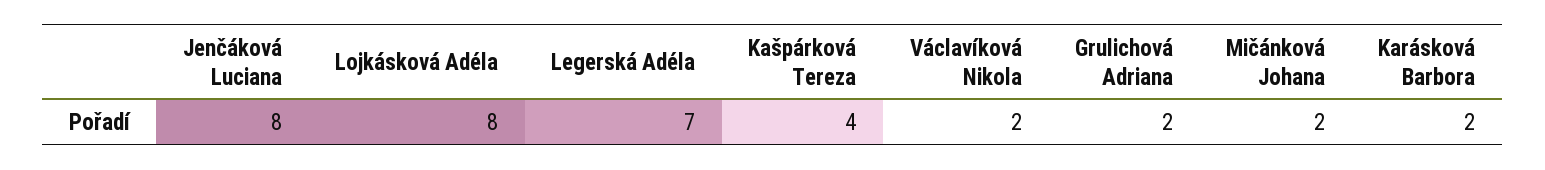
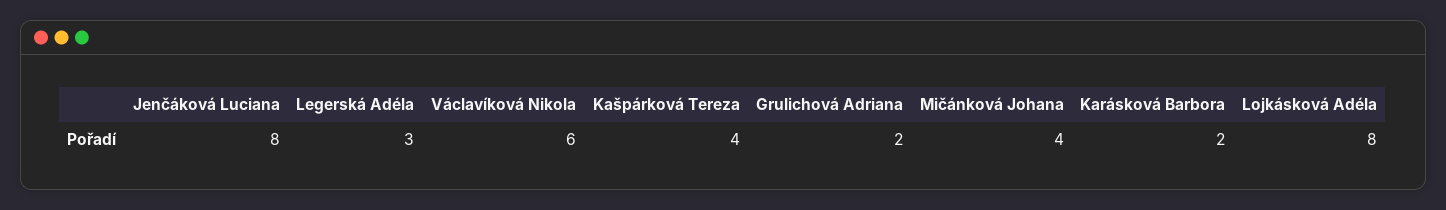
  {
    "Jenčáková Luciana": 8,
    "Lojkásková Adéla": 8,
-   "Legerská Adéla": 7,
+   "Legerská Adéla": 3,
    "Kašpárková Tereza": 4,
-   "Václavíková Nikola": 2,
+   "Václavíková Nikola": 6,
    "Grulichová Adriana": 2,
-   "Mičánková Johana": 2,
+   "Mičánková Johana": 4,
    "Karásková Barbora": 2
  }

